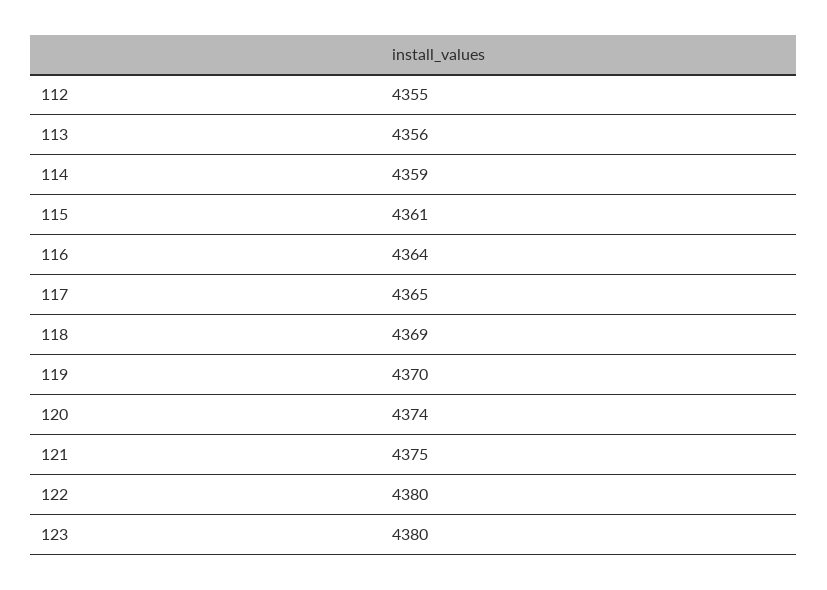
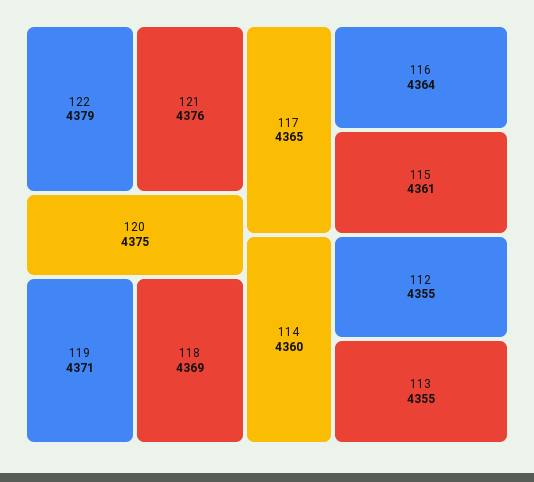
  {
    "112": 4355,
-   "113": 4356,
+   "113": 4355,
-   "114": 4359,
+   "114": 4360,
    "115": 4361,
    "116": 4364,
    "117": 4365,
    "118": 4369,
-   "119": 4370,
+   "119": 4371,
-   "120": 4374,
+   "120": 4375,
-   "121": 4375,
+   "121": 4376,
-   "122": 4380,
+   "122": 4379
-   "123": 4380
  }

